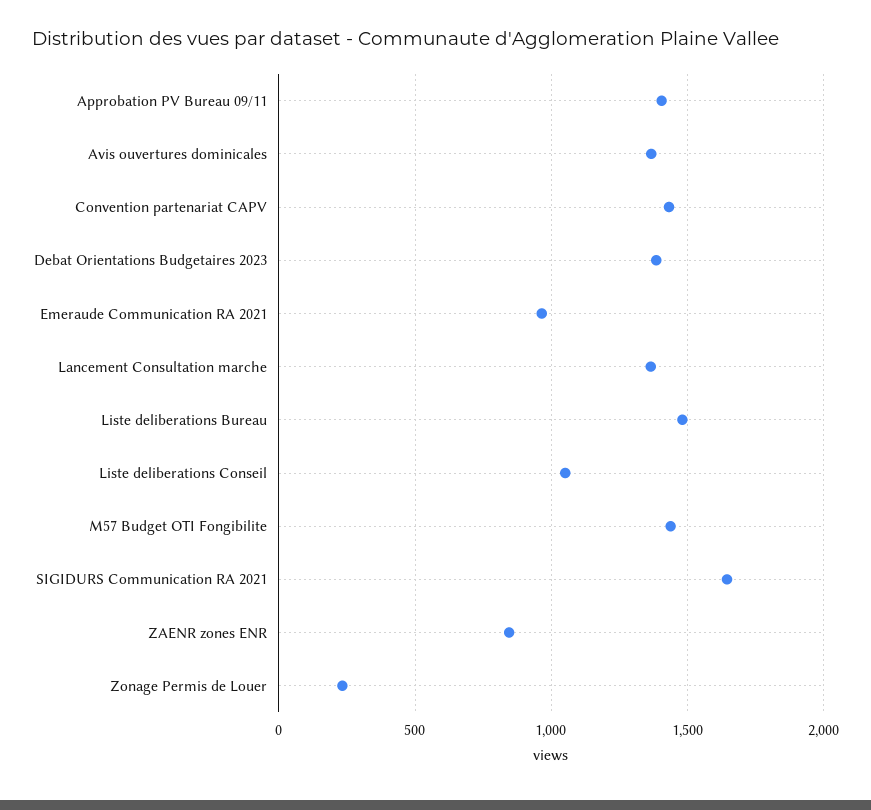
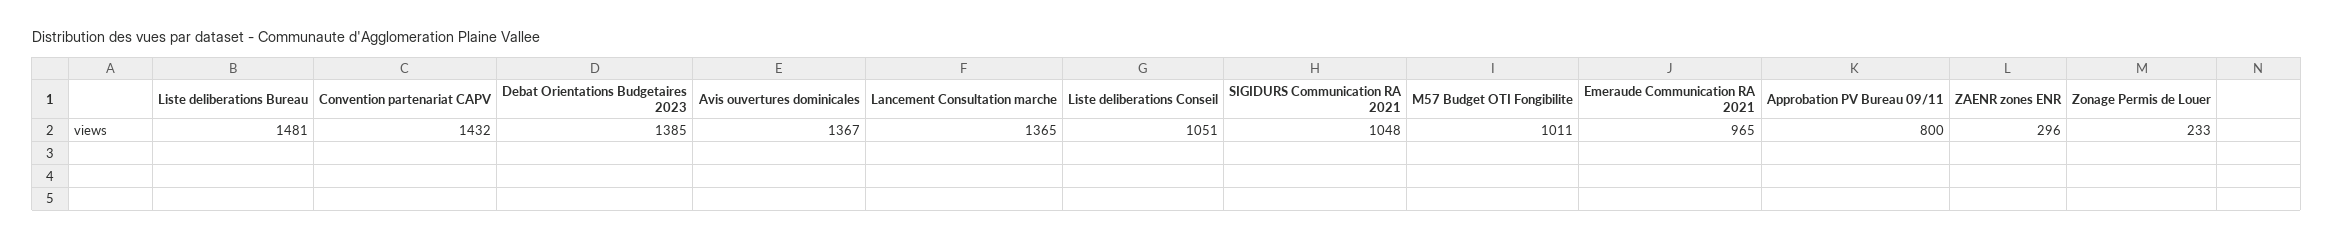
  {
-   "Approbation PV Bureau 09/11": 1400,
+   "Approbation PV Bureau 09/11": 800,
    "Avis ouvertures dominicales": 1367,
    "Convention partenariat CAPV": 1432,
    "Debat Orientations Budgetaires 2023": 1385,
    "Emeraude Communication RA 2021": 965,
    "Lancement Consultation marche": 1365,
    "Liste deliberations Bureau": 1481,
    "Liste deliberations Conseil": 1051,
-   "M57 Budget OTI Fongibilite": 1450,
+   "M57 Budget OTI Fongibilite": 1011,
-   "SIGIDURS Communication RA 2021": 1650,
+   "SIGIDURS Communication RA 2021": 1048,
-   "ZAENR zones ENR": 850,
+   "ZAENR zones ENR": 296,
    "Zonage Permis de Louer": 233
  }

